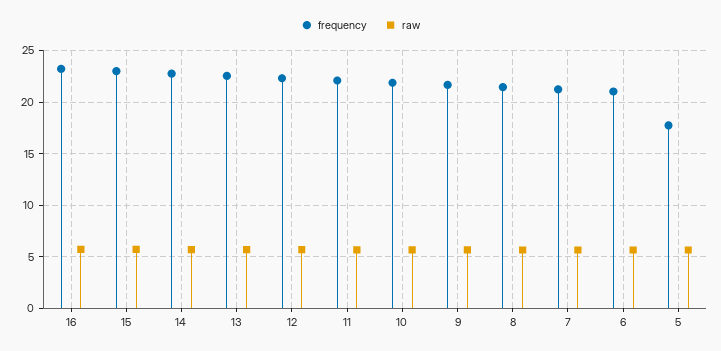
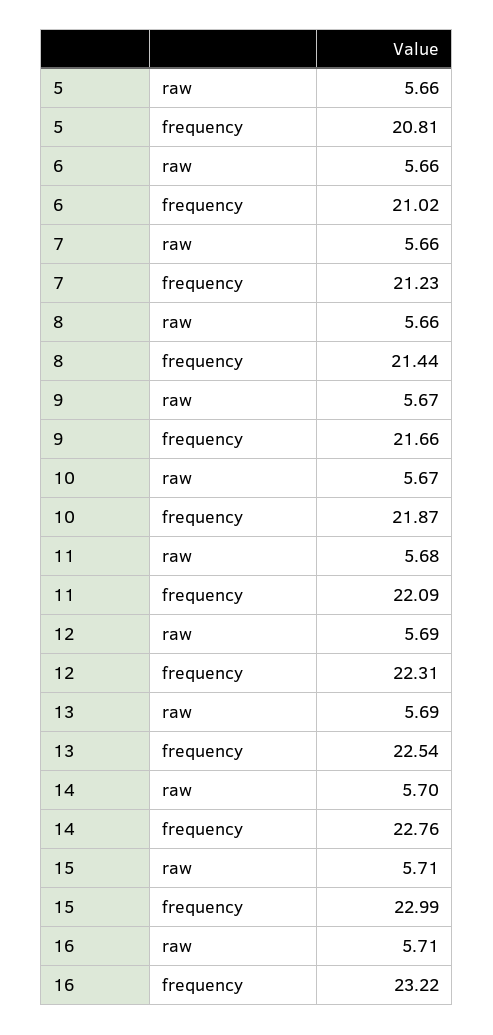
  {
    "frequency": {
      "16": 23.22,
      "15": 22.99,
      "14": 22.76,
      "13": 22.54,
      "12": 22.31,
      "11": 22.09,
      "10": 21.87,
      "9": 21.66,
      "8": 21.44,
      "7": 21.23,
      "6": 21.02,
-     "5": 18
+     "5": 20.81
    },
    "raw": {
      "16": 5.71,
      "15": 5.71,
      "14": 5.7,
      "13": 5.69,
      "12": 5.69,
      "11": 5.68,
      "10": 5.67,
      "9": 5.67,
      "8": 5.66,
      "7": 5.66,
      "6": 5.66,
      "5": 5.66
    }
  }

